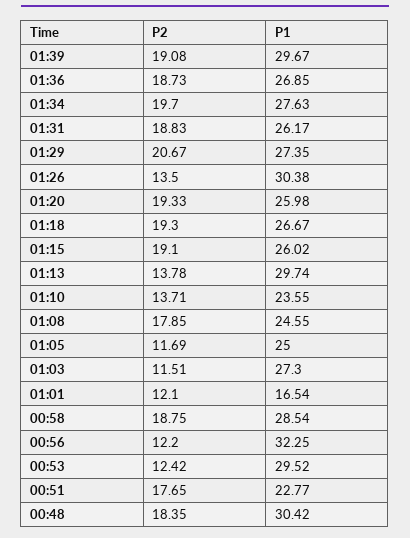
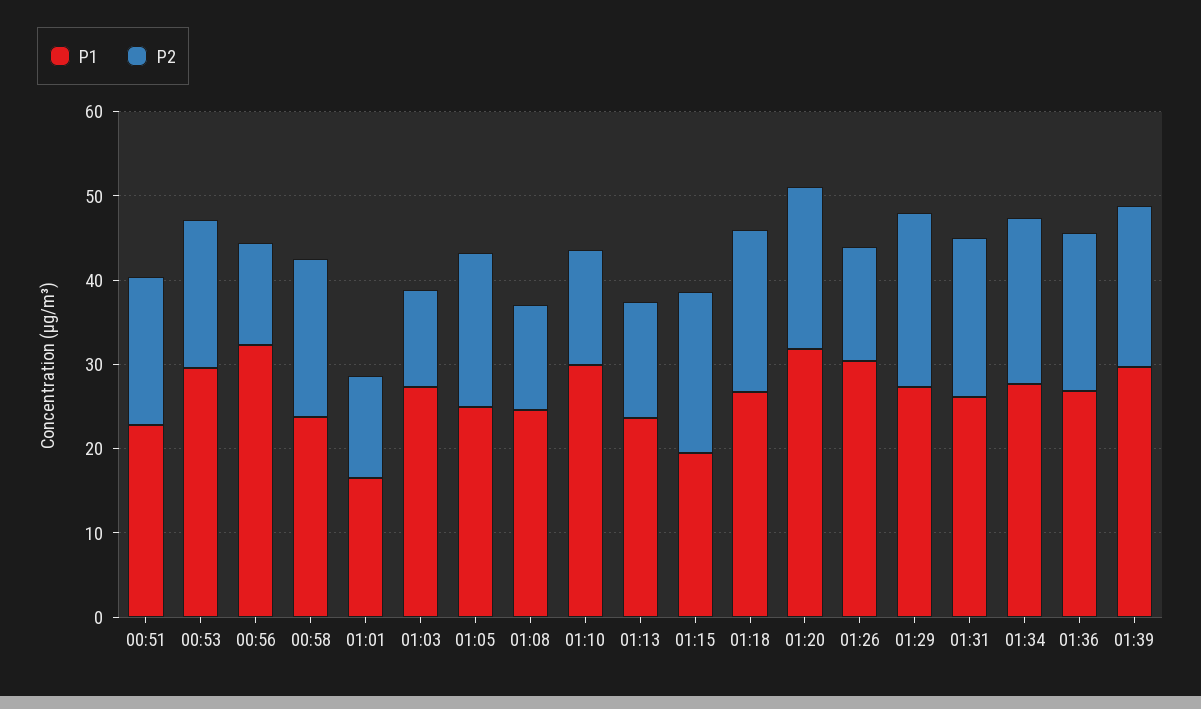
  {
    "P2": {
      "01:39": 19.08,
      "01:36": 18.73,
      "01:34": 19.7,
      "01:31": 18.83,
      "01:29": 20.67,
      "01:26": 13.5,
      "01:20": 19.33,
      "01:18": 19.3,
      "01:15": 19.1,
      "01:13": 13.78,
      "01:10": 13.71,
-     "01:08": 17.85,
+     "01:08": 12,
-     "01:05": 11.69,
+     "01:05": 18,
      "01:03": 11.51,
      "01:01": 12.1,
      "00:58": 18.75,
      "00:56": 12.2,
-     "00:53": 12.42,
+     "00:53": 18,
-     "00:51": 17.65,
+     "00:51": 17.65
-     "00:48": 18.35
    },
    "P1": {
      "01:39": 29.67,
      "01:36": 26.85,
      "01:34": 27.63,
      "01:31": 26.17,
      "01:29": 27.35,
      "01:26": 30.38,
-     "01:20": 25.98,
+     "01:20": 32,
      "01:18": 26.67,
-     "01:15": 26.02,
+     "01:15": 20,
-     "01:13": 29.74,
+     "01:13": 24,
-     "01:10": 23.55,
+     "01:10": 30,
      "01:08": 24.55,
      "01:05": 25,
      "01:03": 27.3,
      "01:01": 16.54,
-     "00:58": 28.54,
+     "00:58": 24,
      "00:56": 32.25,
      "00:53": 29.52,
-     "00:51": 22.77,
+     "00:51": 22.77
-     "00:48": 30.42
    }
  }

